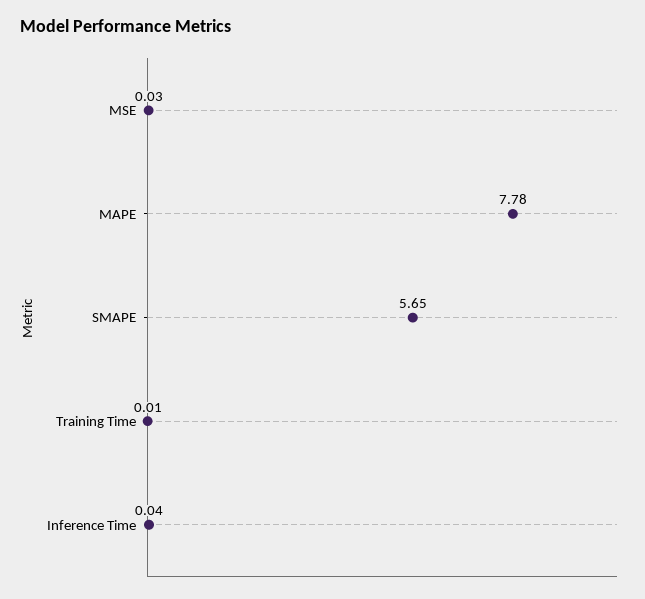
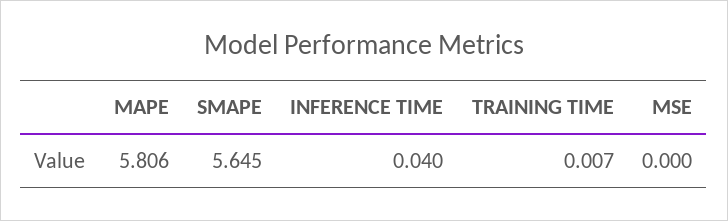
  {
-   "MSE": 0.03,
+   "MSE": 0,
-   "MAPE": 7.78,
+   "MAPE": 5.806,
    "SMAPE": 5.645,
    "Training Time": 0.007,
    "Inference Time": 0.04
  }

